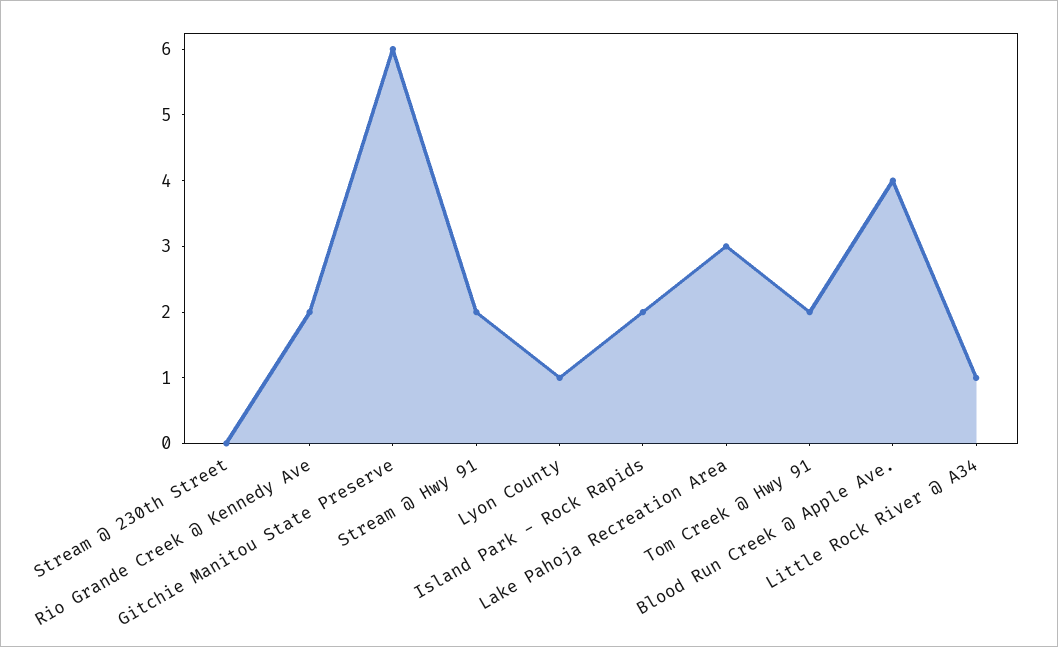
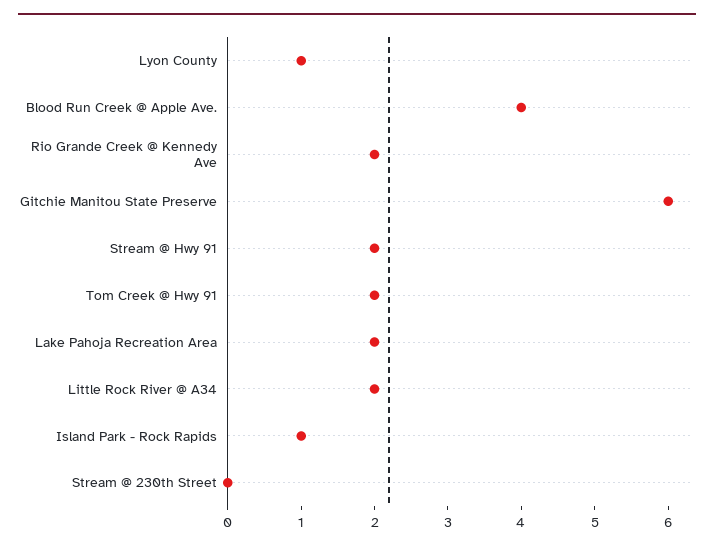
  {
    "Stream @ 230th Street": 0,
    "Rio Grande Creek @ Kennedy Ave": 2,
    "Gitchie Manitou State Preserve": 6,
    "Stream @ Hwy 91": 2,
    "Lyon County": 1,
-   "Island Park - Rock Rapids": 2,
+   "Island Park - Rock Rapids": 1,
-   "Lake Pahoja Recreation Area": 3,
+   "Lake Pahoja Recreation Area": 2,
    "Tom Creek @ Hwy 91": 2,
    "Blood Run Creek @ Apple Ave.": 4,
-   "Little Rock River @ A34": 1
+   "Little Rock River @ A34": 2
  }

